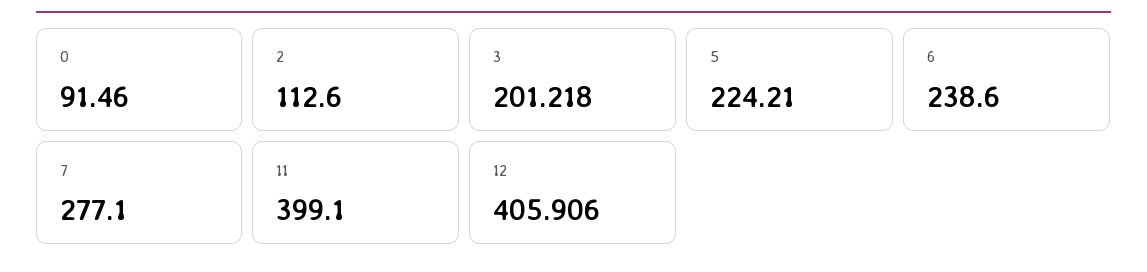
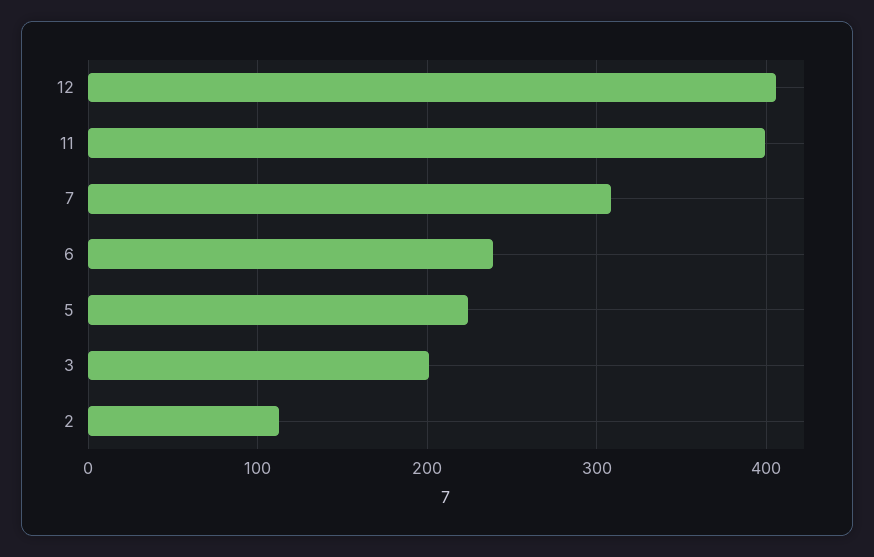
  {
-   "0": 91.46,
    "2": 112.6,
    "3": 201.218,
    "5": 224.21,
    "6": 238.6,
-   "7": 277.1,
+   "7": 310,
    "11": 399.1,
    "12": 405.906
  }

